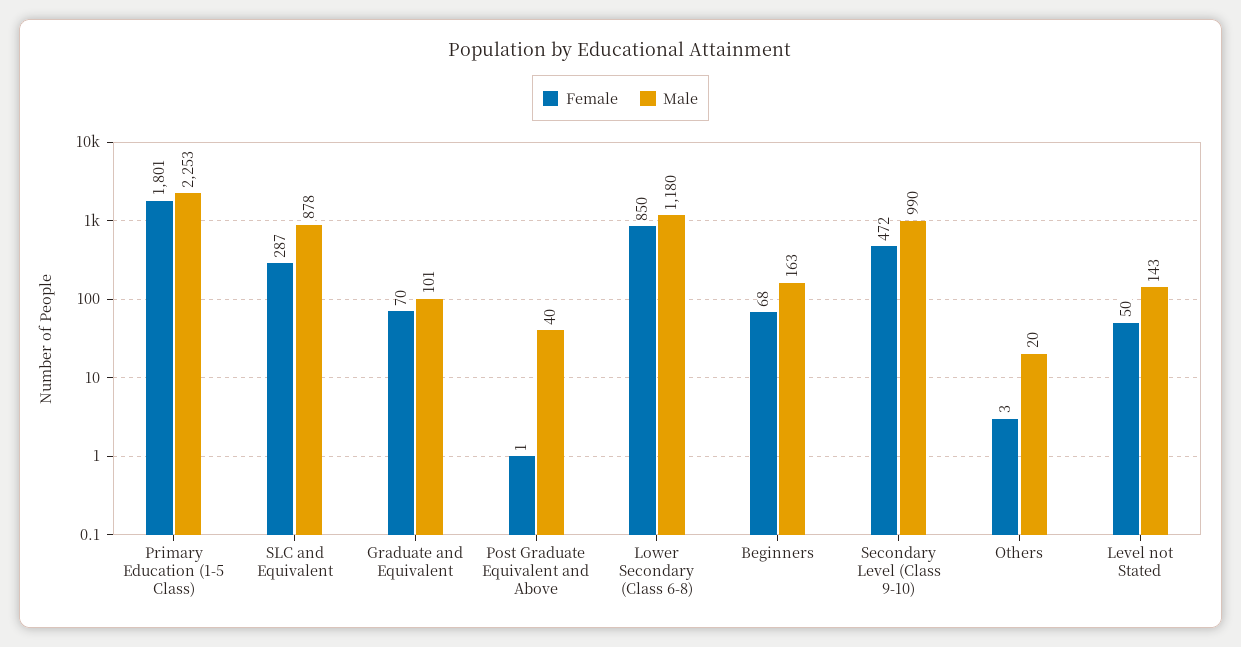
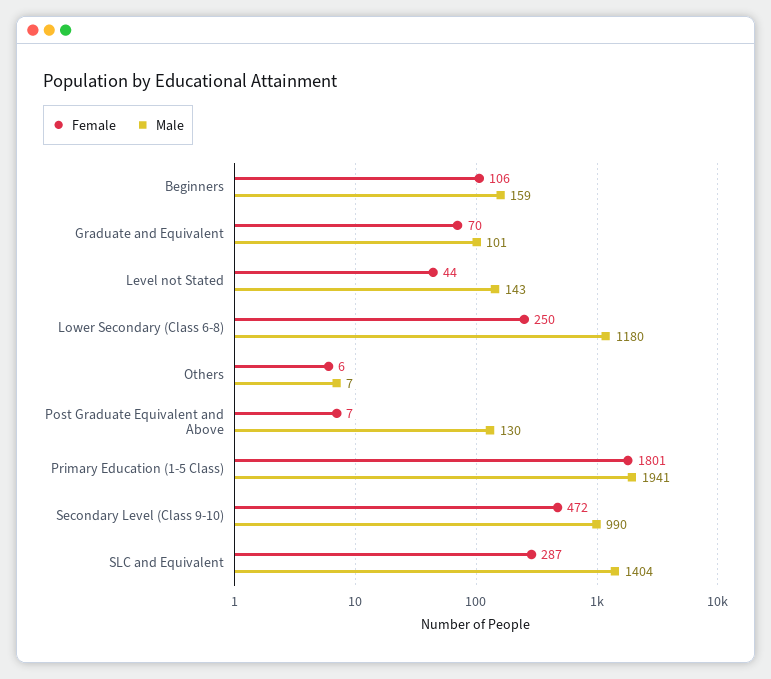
  {
    "Female": {
      "Primary Education (1-5 Class)": 1801,
      "SLC and Equivalent": 287,
      "Graduate and Equivalent": 70,
-     "Post Graduate Equivalent and Above": 1,
+     "Post Graduate Equivalent and Above": 7,
-     "Lower Secondary (Class 6-8)": 850,
+     "Lower Secondary (Class 6-8)": 250,
-     "Beginners": 68,
+     "Beginners": 106,
      "Secondary Level (Class 9-10)": 472,
-     "Others": 3,
+     "Others": 6,
-     "Level not Stated": 50
+     "Level not Stated": 44
    },
    "Male": {
-     "Primary Education (1-5 Class)": 2253,
+     "Primary Education (1-5 Class)": 1941,
-     "SLC and Equivalent": 878,
+     "SLC and Equivalent": 1404,
      "Graduate and Equivalent": 101,
-     "Post Graduate Equivalent and Above": 40,
+     "Post Graduate Equivalent and Above": 130,
      "Lower Secondary (Class 6-8)": 1180,
-     "Beginners": 163,
+     "Beginners": 159,
      "Secondary Level (Class 9-10)": 990,
-     "Others": 20,
+     "Others": 7,
      "Level not Stated": 143
    }
  }

